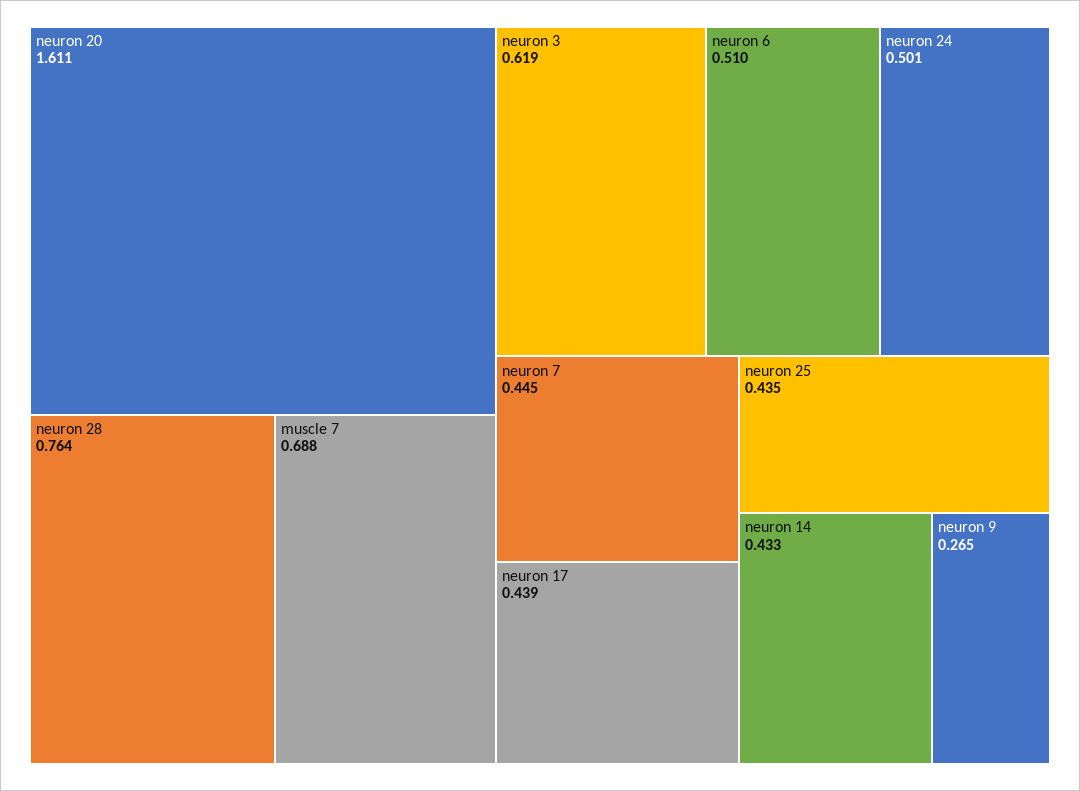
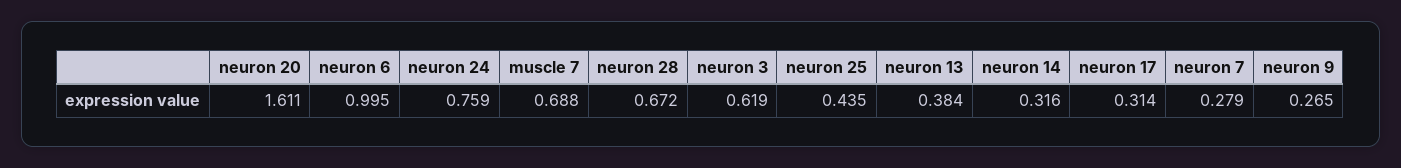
  {
    "neuron 20": 1.611,
-   "neuron 28": 0.764,
+   "neuron 28": 0.672,
    "muscle 7": 0.688,
    "neuron 3": 0.619,
-   "neuron 6": 0.51,
+   "neuron 6": 0.995,
-   "neuron 24": 0.501,
+   "neuron 24": 0.759,
-   "neuron 7": 0.445,
+   "neuron 7": 0.279,
-   "neuron 17": 0.439,
+   "neuron 17": 0.314,
    "neuron 25": 0.435,
-   "neuron 14": 0.433,
+   "neuron 14": 0.316,
-   "neuron 9": 0.265
+   "neuron 9": 0.265,
+   "neuron 13": 0.384
  }

